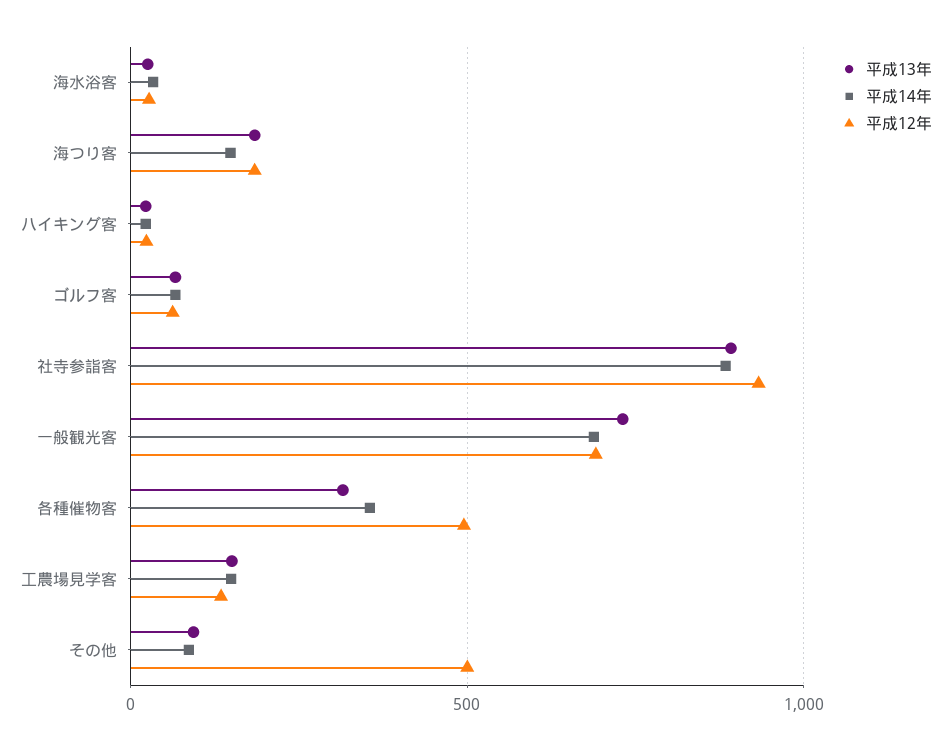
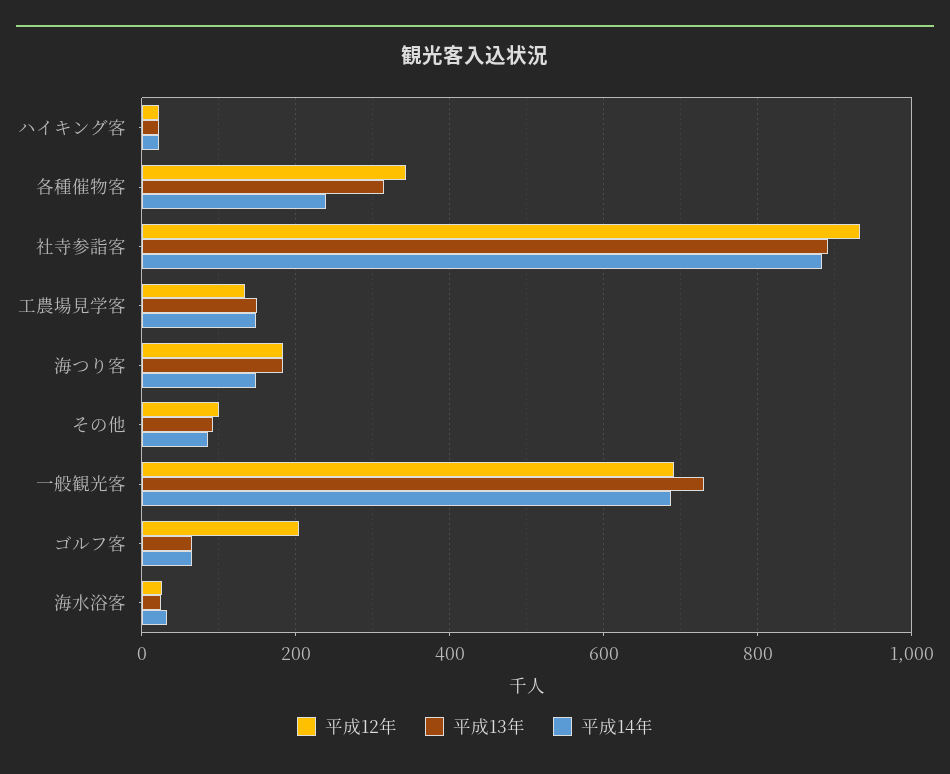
  {
    "平成13年": {
      "海水浴客": 20,
      "海つり客": 180,
      "ハイキング客": 20,
      "ゴルフ客": 60,
      "社寺参詣客": 900,
      "一般観光客": 740,
      "各種催物客": 320,
      "工農場見学客": 160,
      "その他": 100
    },
    "平成14年": {
      "海水浴客": 40,
      "海つり客": 140,
      "ハイキング客": 20,
      "ゴルフ客": 60,
      "社寺参詣客": 880,
      "一般観光客": 680,
-     "各種催物客": 350,
+     "各種催物客": 240,
      "工農場見学客": 140,
      "その他": 80
    },
    "平成12年": {
      "海水浴客": 20,
      "海つり客": 180,
      "ハイキング客": 20,
-     "ゴルフ客": 50,
+     "ゴルフ客": 200,
      "社寺参詣客": 940,
      "一般観光客": 700,
-     "各種催物客": 500,
+     "各種催物客": 340,
      "工農場見学客": 140,
-     "その他": 500
+     "その他": 100
    }
  }

